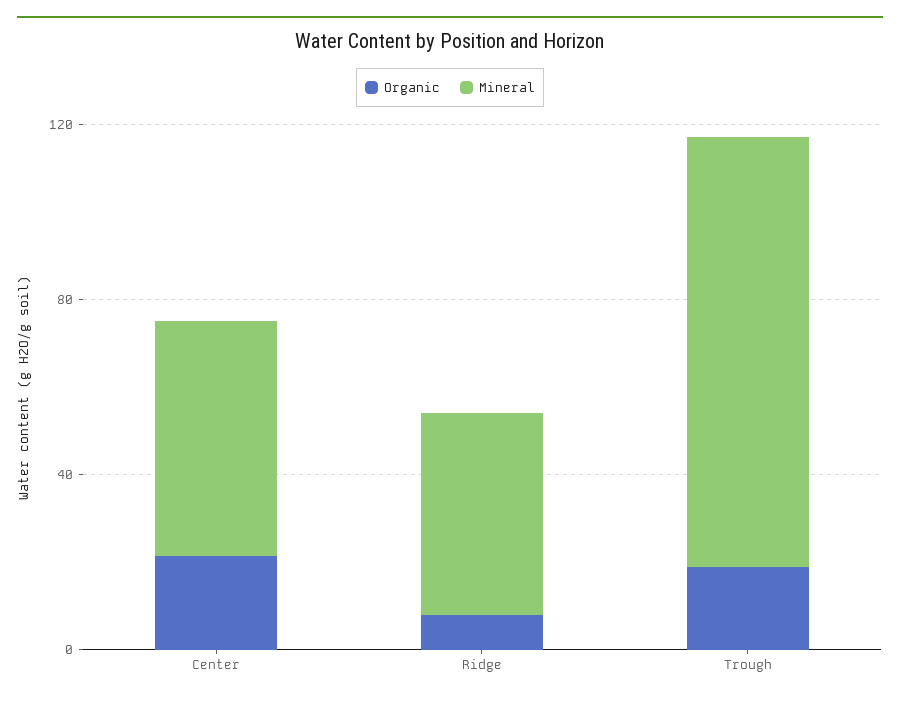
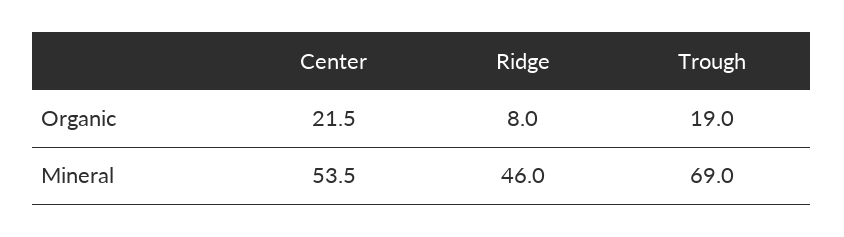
  {
    "Organic": {
      "Center": 21.5,
      "Ridge": 8,
      "Trough": 19
    },
    "Mineral": {
      "Center": 53.5,
      "Ridge": 46,
-     "Trough": 100
+     "Trough": 69
    }
  }

